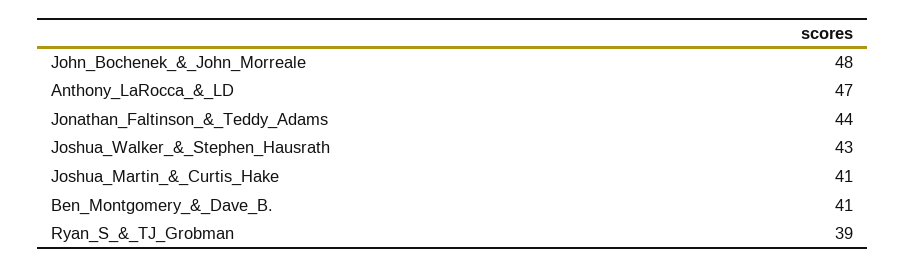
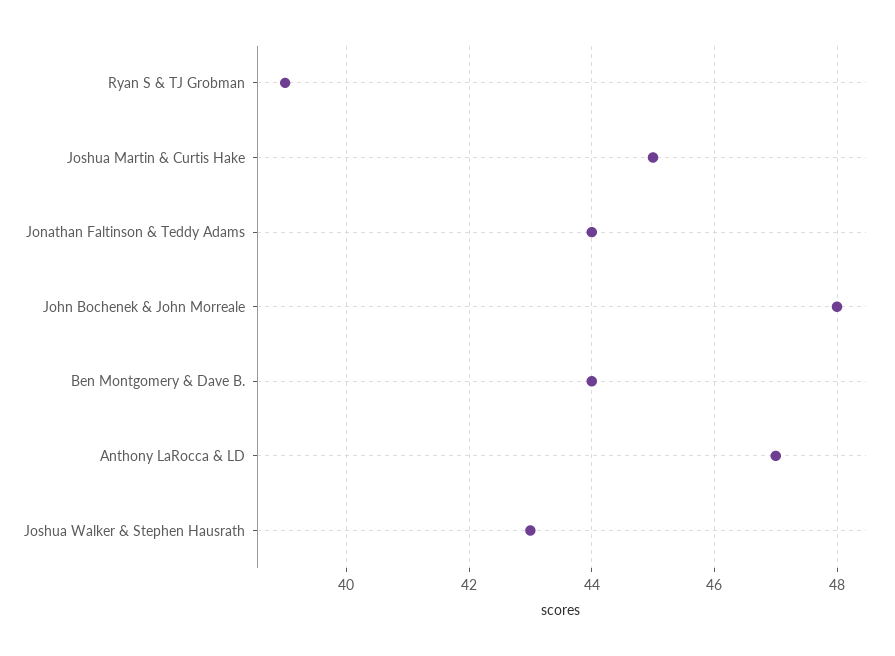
  {
    "John_Bochenek_&_John_Morreale": 48,
    "Anthony_LaRocca_&_LD": 47,
    "Jonathan_Faltinson_&_Teddy_Adams": 44,
    "Joshua_Walker_&_Stephen_Hausrath": 43,
-   "Joshua_Martin_&_Curtis_Hake": 41,
+   "Joshua_Martin_&_Curtis_Hake": 45,
-   "Ben_Montgomery_&_Dave_B.": 41,
+   "Ben_Montgomery_&_Dave_B.": 44,
    "Ryan_S_&_TJ_Grobman": 39
  }

